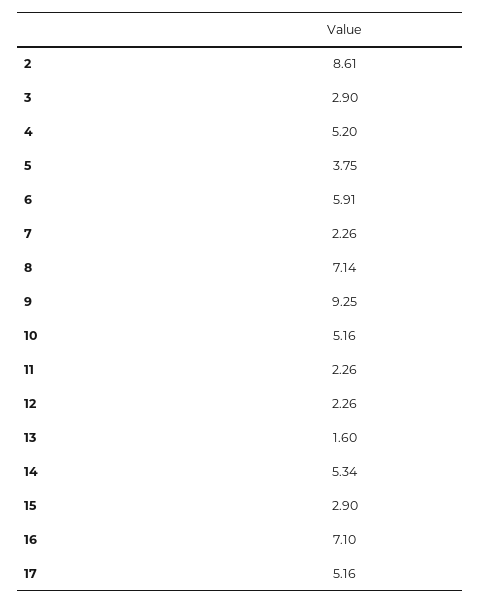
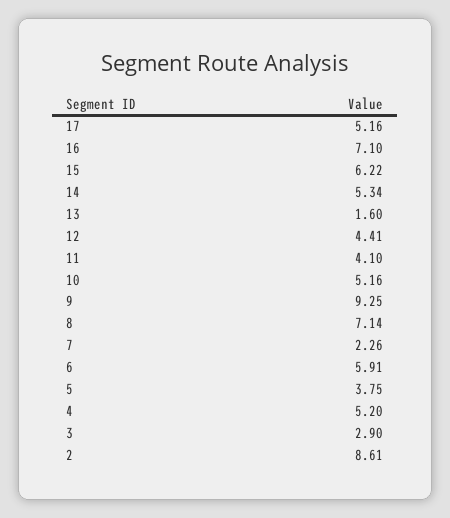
  {
    "2": 8.61,
    "3": 2.9,
    "4": 5.2,
    "5": 3.75,
    "6": 5.91,
    "7": 2.26,
    "8": 7.14,
    "9": 9.25,
    "10": 5.16,
-   "11": 2.26,
+   "11": 4.1,
-   "12": 2.26,
+   "12": 4.41,
    "13": 1.6,
    "14": 5.34,
-   "15": 2.9,
+   "15": 6.22,
    "16": 7.1,
    "17": 5.16
  }

